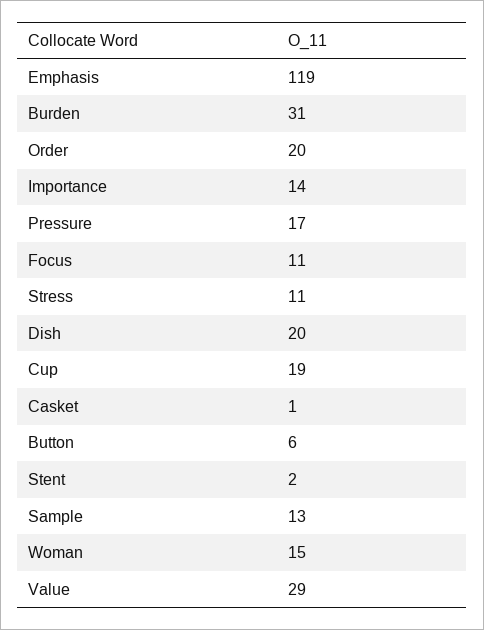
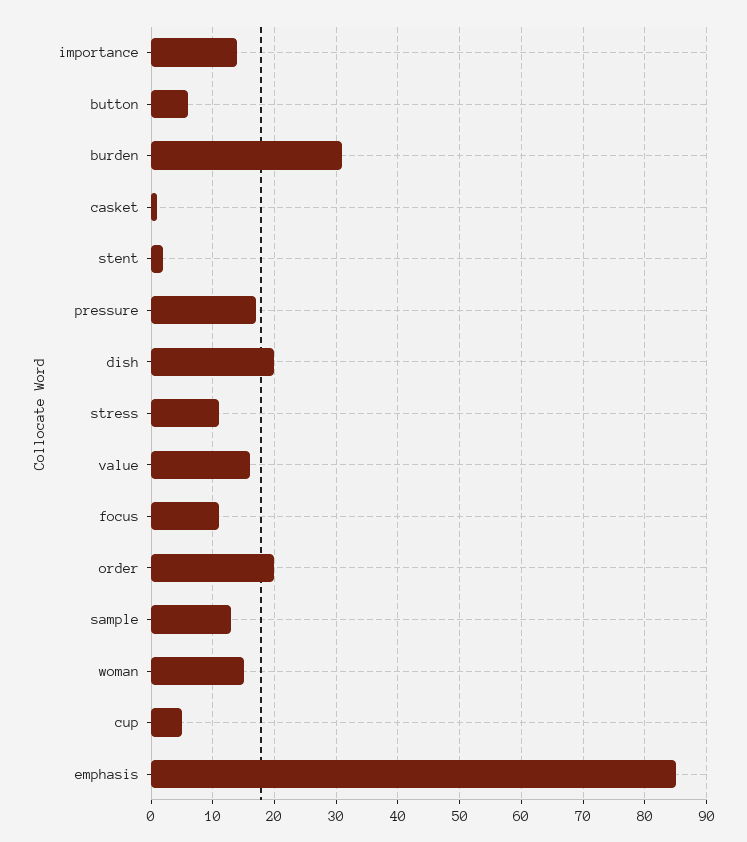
  {
-   "Emphasis": 119,
+   "Emphasis": 85,
    "Burden": 31,
    "Order": 20,
    "Importance": 14,
    "Pressure": 17,
    "Focus": 11,
    "Stress": 11,
    "Dish": 20,
-   "Cup": 19,
+   "Cup": 5,
    "Casket": 1,
    "Button": 6,
    "Stent": 2,
    "Sample": 13,
    "Woman": 15,
-   "Value": 29
+   "Value": 16
  }

